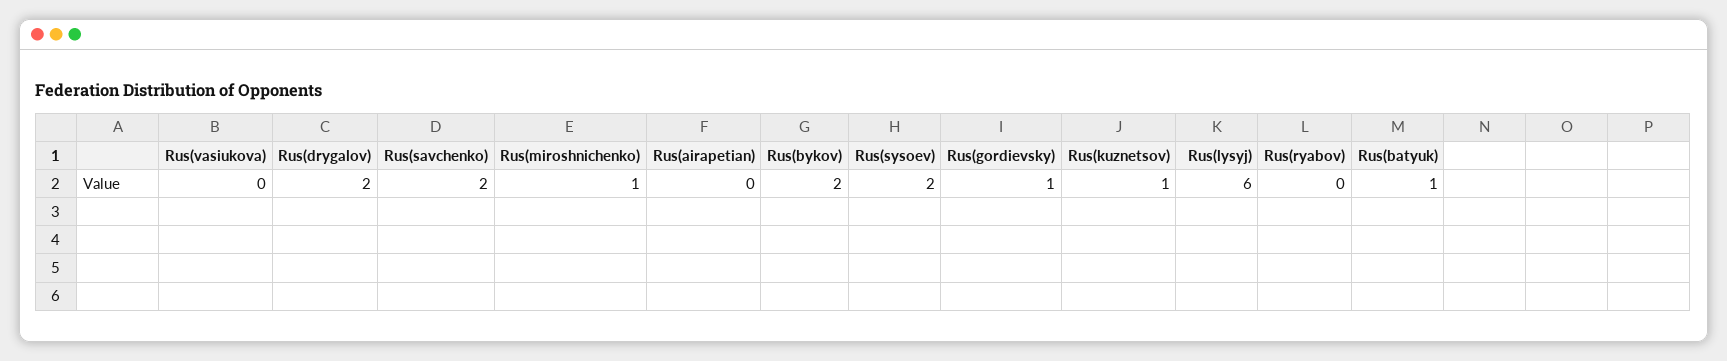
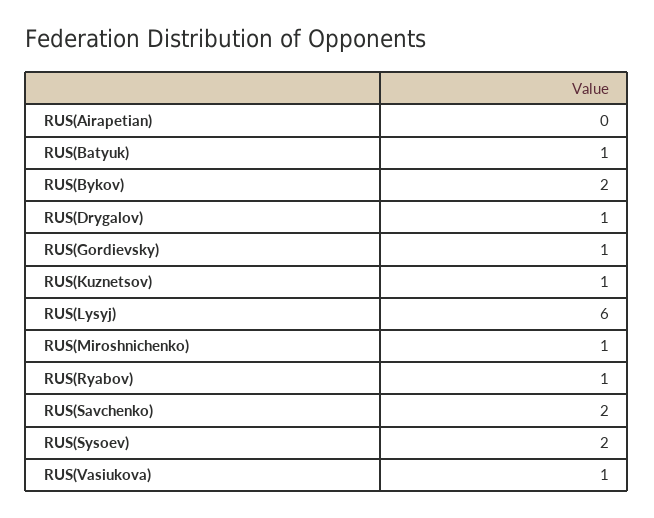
  {
-   "Rus(vasiukova)": 0,
+   "Rus(vasiukova)": 1,
-   "Rus(drygalov)": 2,
+   "Rus(drygalov)": 1,
    "Rus(savchenko)": 2,
    "Rus(miroshnichenko)": 1,
    "Rus(airapetian)": 0,
    "Rus(bykov)": 2,
    "Rus(sysoev)": 2,
    "Rus(gordievsky)": 1,
    "Rus(kuznetsov)": 1,
    "Rus(lysyj)": 6,
-   "Rus(ryabov)": 0,
+   "Rus(ryabov)": 1,
    "Rus(batyuk)": 1
  }

